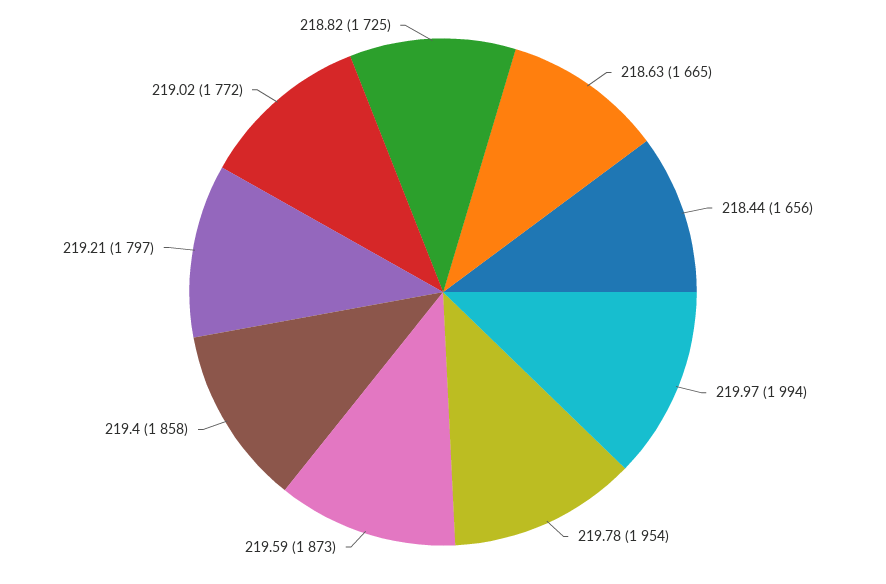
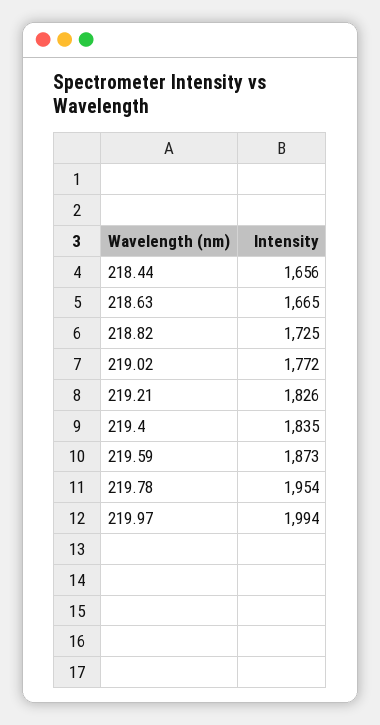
  {
    "218.63": 1665,
    "218.44": 1656,
    "219.97": 1994,
    "219.78": 1954,
    "219.59": 1873,
-   "219.4": 1858,
+   "219.4": 1835,
-   "219.21": 1797,
+   "219.21": 1826,
    "219.02": 1772,
    "218.82": 1725
  }

